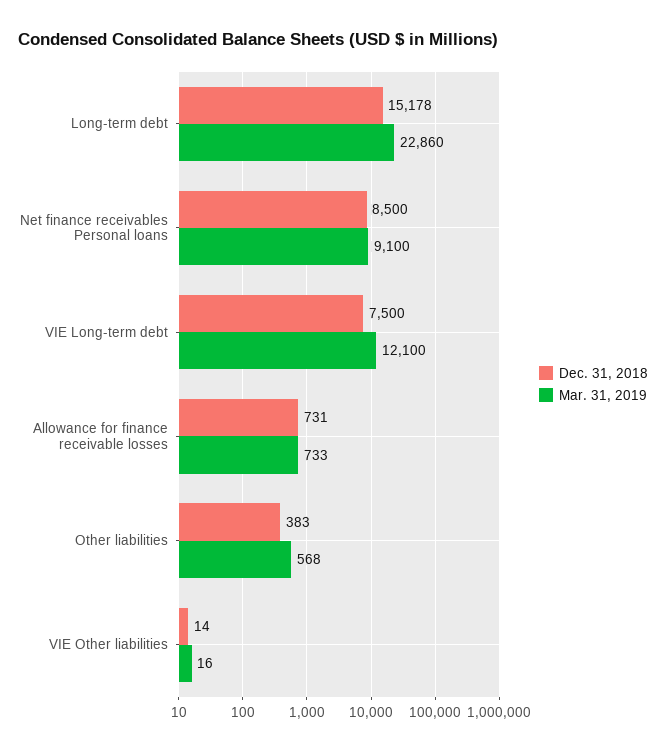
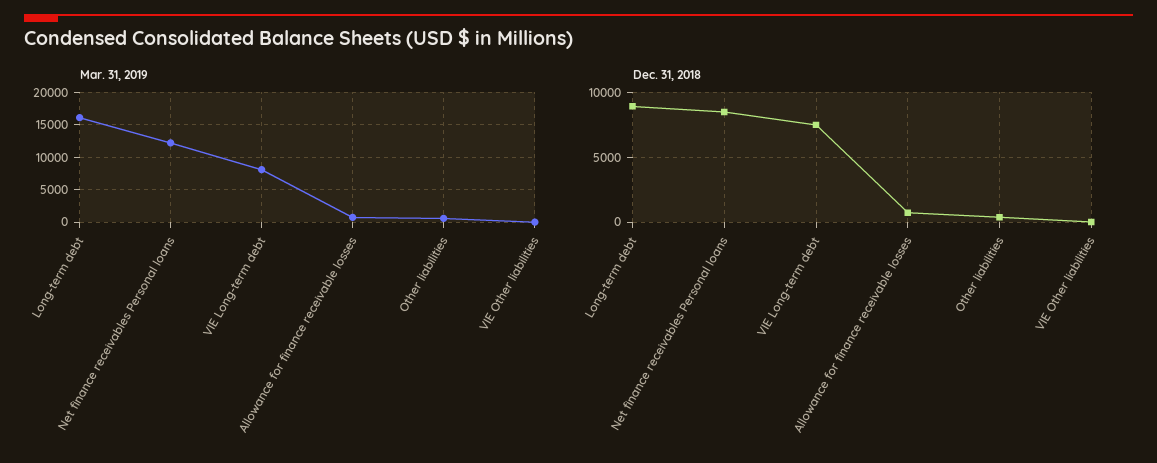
  {
    "Dec. 31, 2018": {
-     "Long-term debt": 15178,
+     "Long-term debt": 9000,
      "Net finance receivables Personal loans": 8500,
      "VIE Long-term debt": 7500,
      "Allowance for finance receivable losses": 731,
      "Other liabilities": 383,
      "VIE Other liabilities": 14
    },
    "Mar. 31, 2019": {
-     "Long-term debt": 22860,
+     "Long-term debt": 16000,
-     "Net finance receivables Personal loans": 9100,
+     "Net finance receivables Personal loans": 12000,
-     "VIE Long-term debt": 12100,
+     "VIE Long-term debt": 8000,
      "Allowance for finance receivable losses": 733,
      "Other liabilities": 568,
      "VIE Other liabilities": 16
    }
  }

